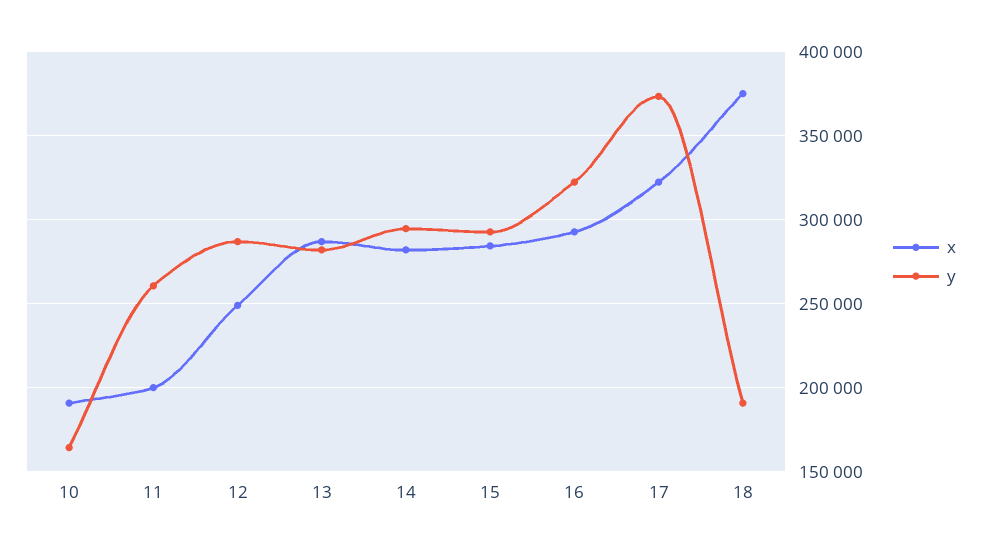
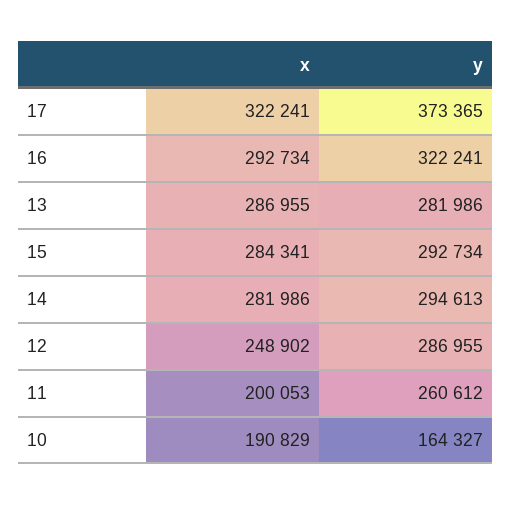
  {
    "x": {
      "10": 190829,
      "11": 200053,
      "12": 248902,
      "13": 286955,
      "14": 281986,
      "15": 284341,
      "16": 292734,
-     "17": 322241,
+     "17": 322241
-     "18": 375000
    },
    "y": {
      "10": 164327,
      "11": 260612,
      "12": 286955,
      "13": 281986,
      "14": 294613,
      "15": 292734,
      "16": 322241,
-     "17": 373365,
+     "17": 373365
-     "18": 190000
    }
  }

